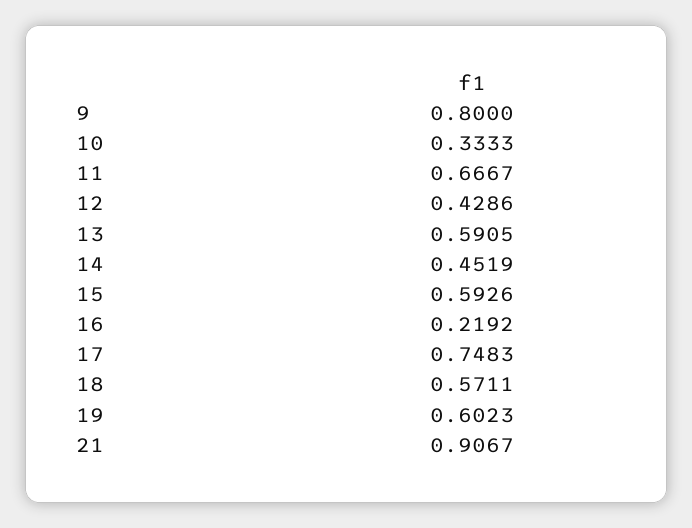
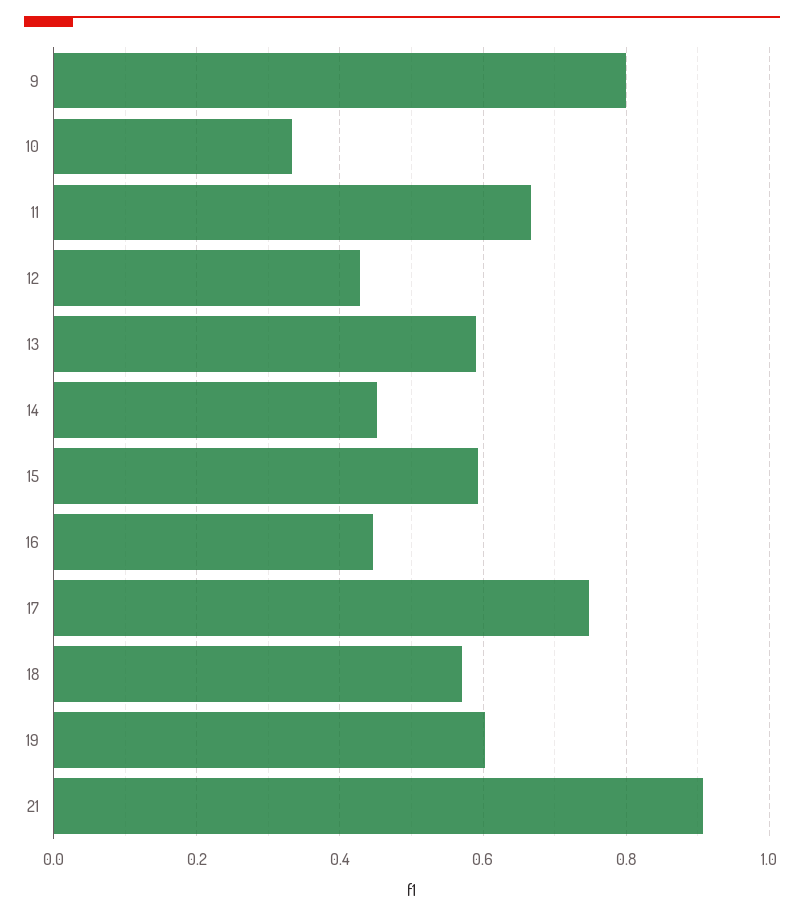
  {
    "9": 0.8,
    "10": 0.3333,
    "11": 0.6667,
    "12": 0.4286,
    "13": 0.5905,
    "14": 0.4519,
    "15": 0.5926,
-   "16": 0.2192,
+   "16": 0.44,
    "17": 0.7483,
    "18": 0.5711,
    "19": 0.6023,
    "21": 0.9067
  }

